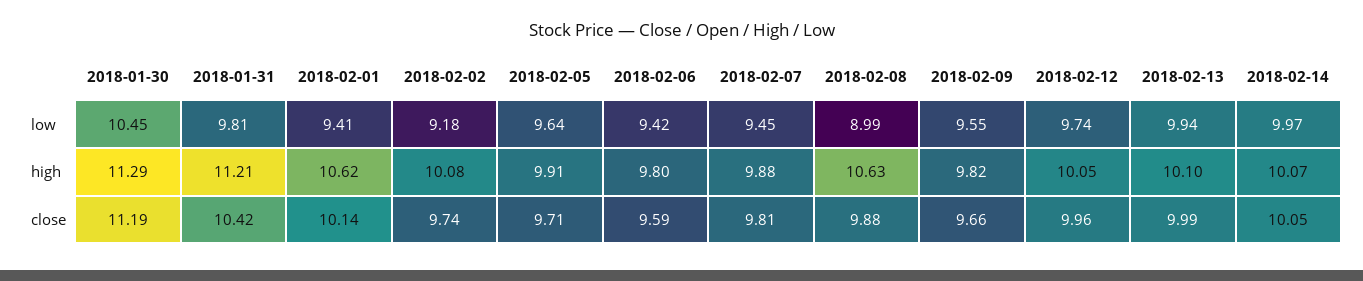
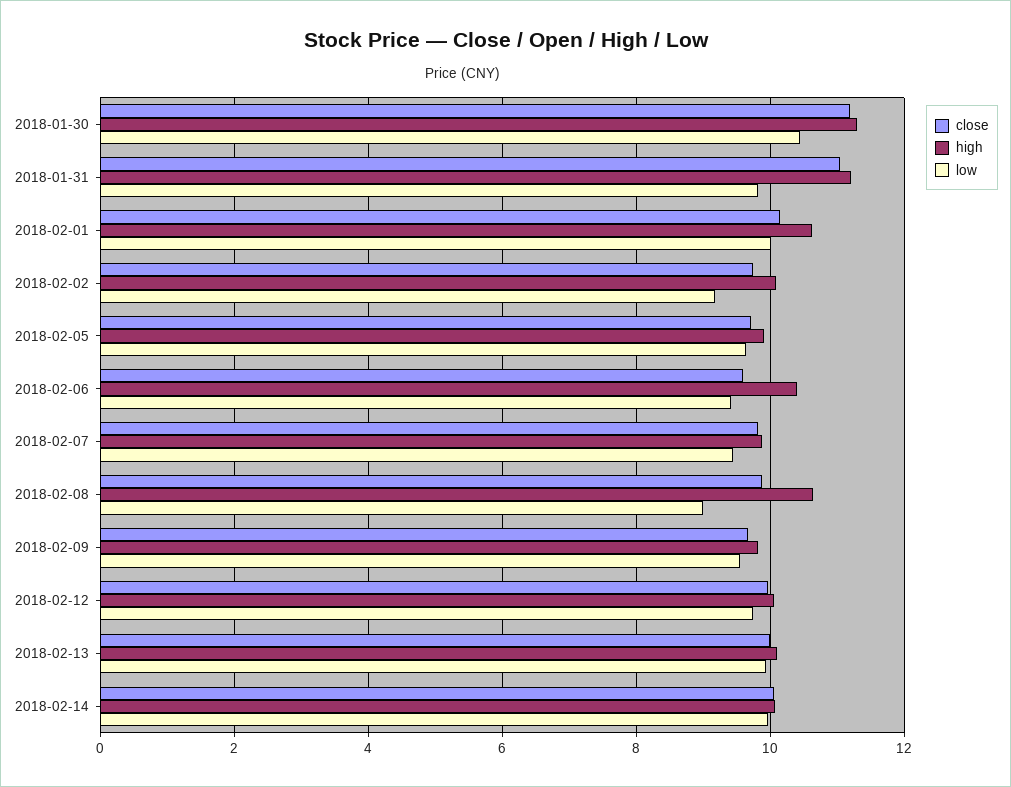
  {
    "low": {
      "2018-01-30": 10.45,
      "2018-01-31": 9.81,
-     "2018-02-01": 9.41,
+     "2018-02-01": 10,
      "2018-02-02": 9.18,
      "2018-02-05": 9.64,
      "2018-02-06": 9.42,
      "2018-02-07": 9.45,
      "2018-02-08": 8.99,
      "2018-02-09": 9.55,
      "2018-02-12": 9.74,
      "2018-02-13": 9.94,
      "2018-02-14": 9.97
    },
    "high": {
      "2018-01-30": 11.29,
      "2018-01-31": 11.21,
      "2018-02-01": 10.62,
      "2018-02-02": 10.08,
      "2018-02-05": 9.91,
-     "2018-02-06": 9.8,
+     "2018-02-06": 10.4,
      "2018-02-07": 9.88,
      "2018-02-08": 10.63,
      "2018-02-09": 9.82,
      "2018-02-12": 10.05,
      "2018-02-13": 10.1,
      "2018-02-14": 10.07
    },
    "close": {
      "2018-01-30": 11.19,
-     "2018-01-31": 10.42,
+     "2018-01-31": 11,
      "2018-02-01": 10.14,
      "2018-02-02": 9.74,
      "2018-02-05": 9.71,
      "2018-02-06": 9.59,
      "2018-02-07": 9.81,
      "2018-02-08": 9.88,
      "2018-02-09": 9.66,
      "2018-02-12": 9.96,
      "2018-02-13": 9.99,
      "2018-02-14": 10.05
    }
  }

